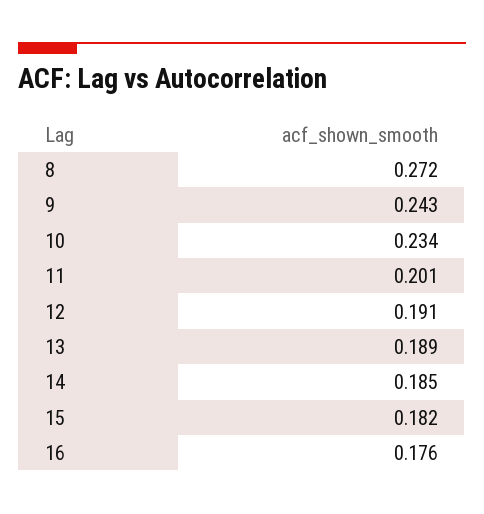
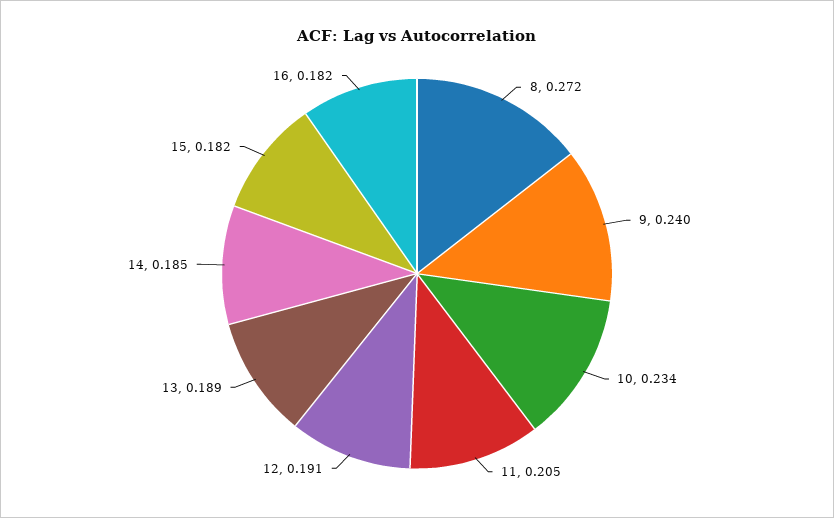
  {
    "8": 0.272,
-   "9": 0.243,
+   "9": 0.24,
    "10": 0.234,
-   "11": 0.201,
+   "11": 0.205,
    "12": 0.191,
    "13": 0.189,
    "14": 0.185,
    "15": 0.182,
-   "16": 0.176
+   "16": 0.182
  }

